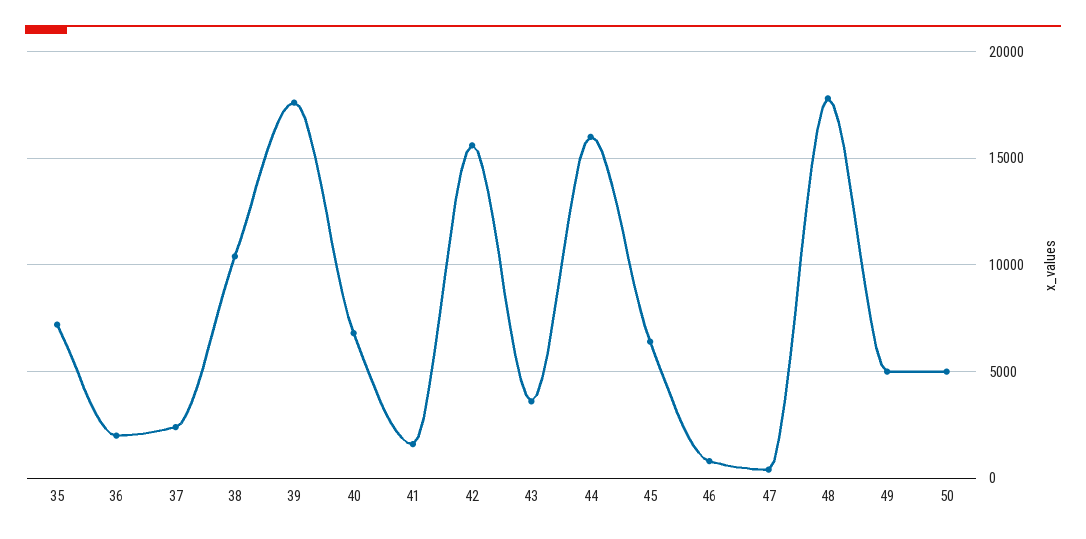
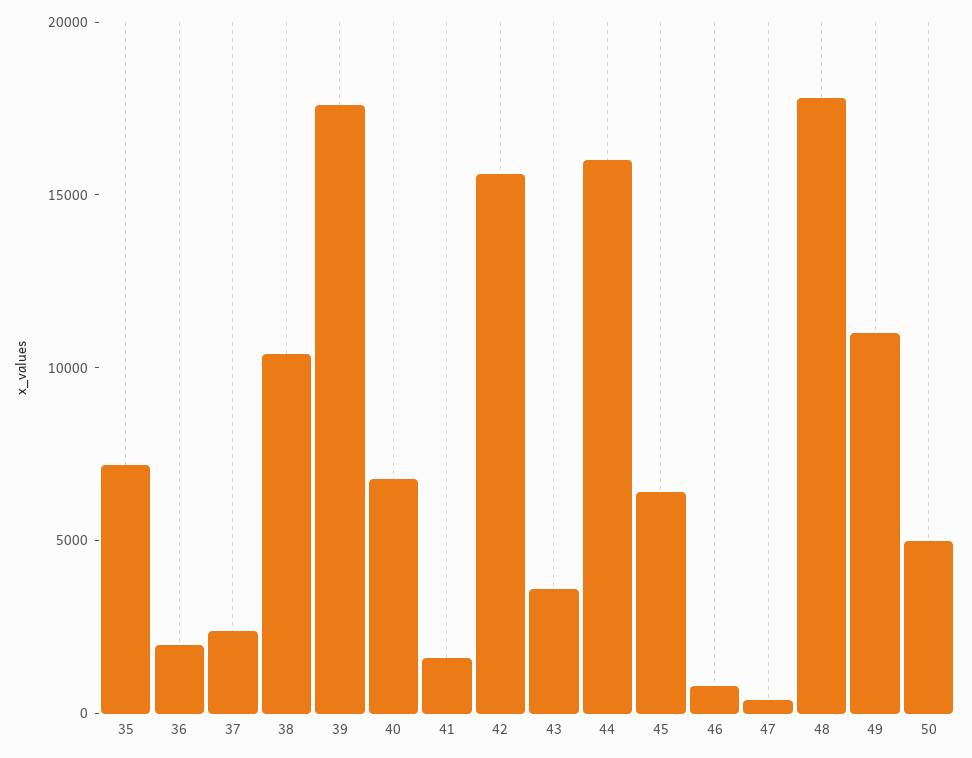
  {
    "35": 7000,
    "36": 2000,
    "37": 2500,
    "38": 10500,
    "39": 17500,
    "40": 7000,
    "41": 1500,
    "42": 15500,
    "43": 3500,
    "44": 16000,
    "45": 6500,
    "46": 1000,
    "47": 500,
    "48": 18000,
-   "49": 5000,
+   "49": 11000,
    "50": 5000
  }

